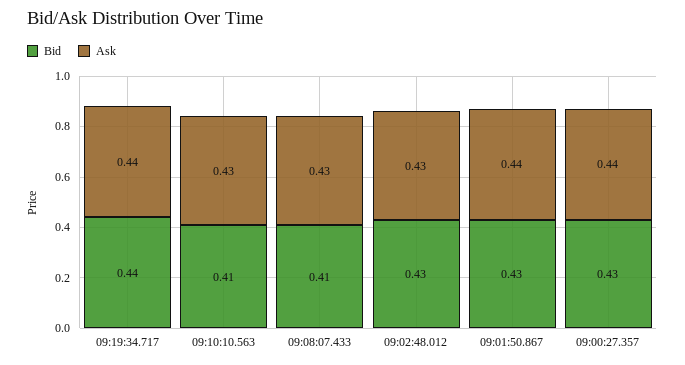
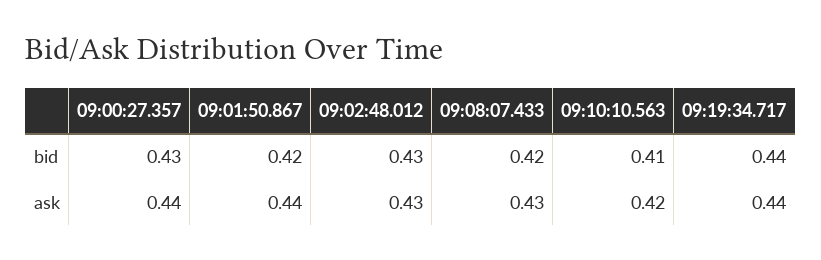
  {
    "Bid": {
      "09:19:34.717": 0.44,
      "09:10:10.563": 0.41,
-     "09:08:07.433": 0.41,
+     "09:08:07.433": 0.42,
      "09:02:48.012": 0.43,
-     "09:01:50.867": 0.43,
+     "09:01:50.867": 0.42,
      "09:00:27.357": 0.43
    },
    "Ask": {
      "09:19:34.717": 0.44,
-     "09:10:10.563": 0.43,
+     "09:10:10.563": 0.42,
      "09:08:07.433": 0.43,
      "09:02:48.012": 0.43,
      "09:01:50.867": 0.44,
      "09:00:27.357": 0.44
    }
  }

